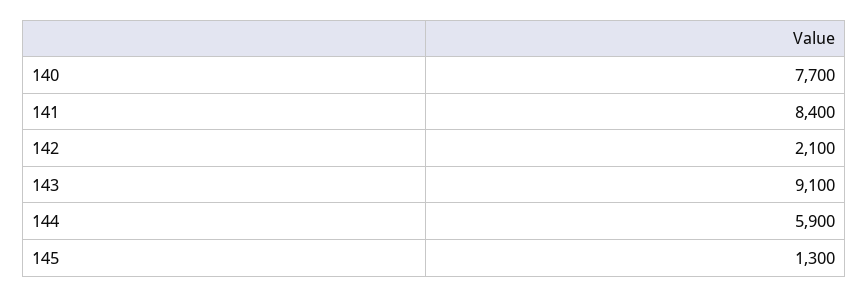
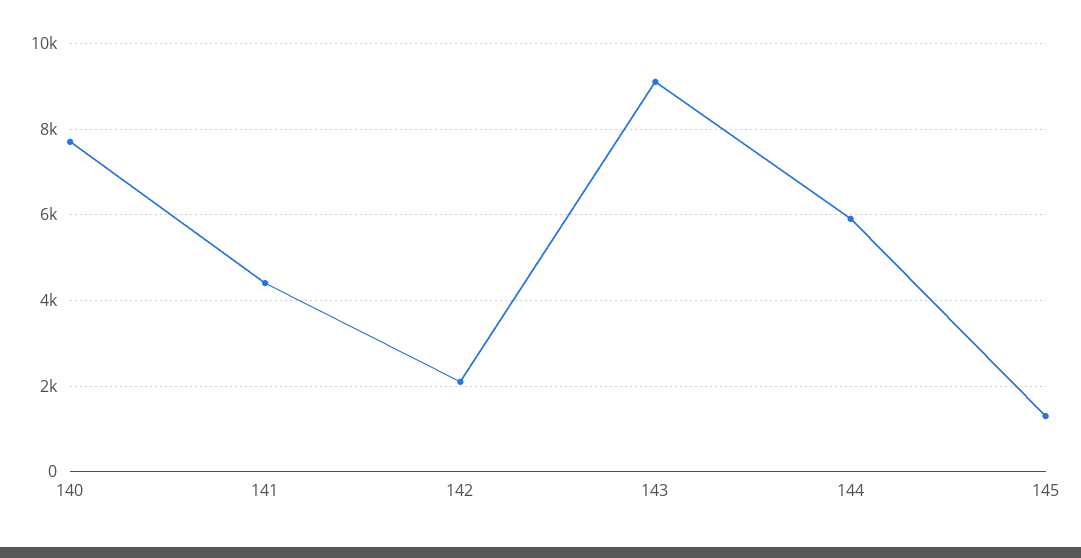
  {
    "140": 7700,
-   "141": 8400,
+   "141": 4400,
    "142": 2100,
    "143": 9100,
    "144": 5900,
    "145": 1300
  }

